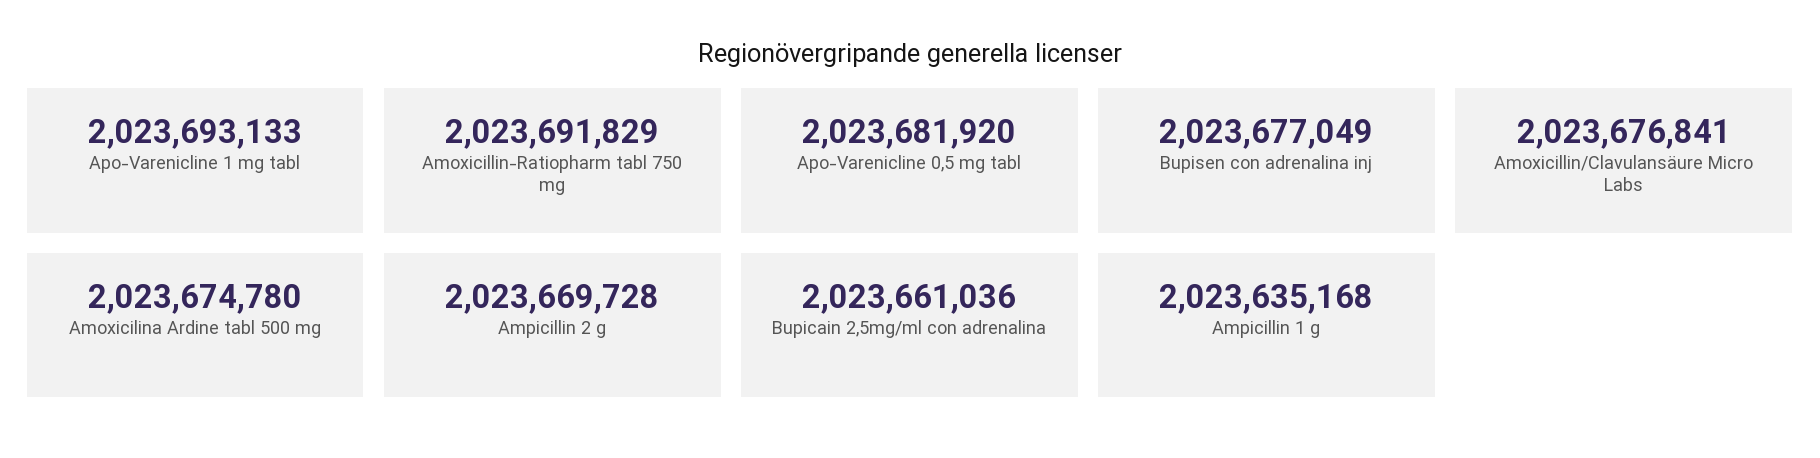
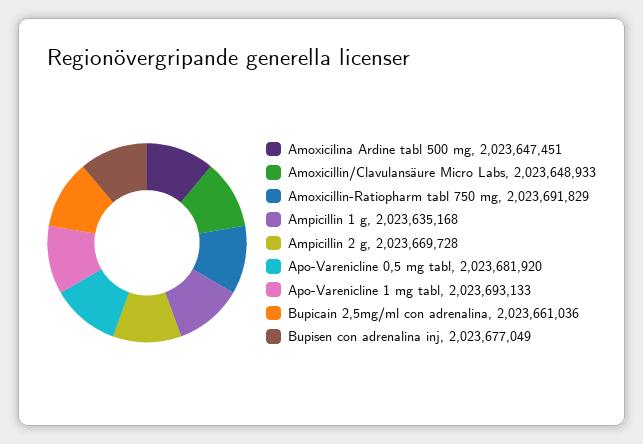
  {
    "Apo-Varenicline 1 mg tabl": 2023693133,
    "Amoxicillin-Ratiopharm tabl 750 mg": 2023691829,
    "Apo-Varenicline 0,5 mg tabl": 2023681920,
    "Bupisen con adrenalina inj": 2023677049,
-   "Amoxicillin/Clavulansäure Micro Labs": 2023676841,
+   "Amoxicillin/Clavulansäure Micro Labs": 2023648933,
-   "Amoxicilina Ardine tabl 500 mg": 2023674780,
+   "Amoxicilina Ardine tabl 500 mg": 2023647451,
    "Ampicillin 2 g": 2023669728,
    "Bupicain 2,5mg/ml con adrenalina": 2023661036,
    "Ampicillin 1 g": 2023635168
  }

